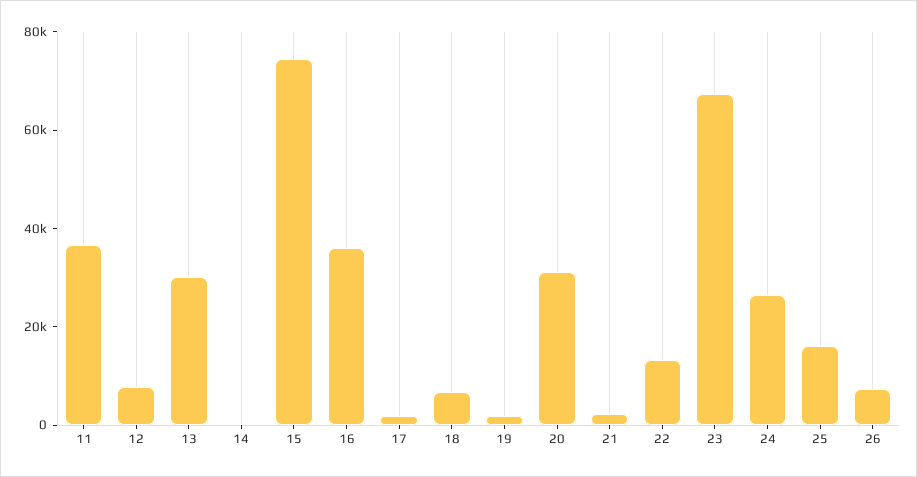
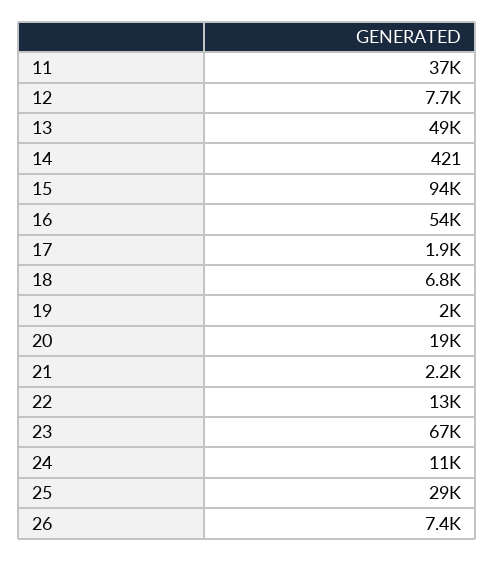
  {
    "11": 37000,
    "12": 7700,
-   "13": 30000,
+   "13": 49000,
    "14": 421,
-   "15": 75000,
+   "15": 94000,
-   "16": 35000,
+   "16": 54000,
    "17": 1900,
    "18": 6800,
    "19": 2000,
-   "20": 30000,
+   "20": 19000,
    "21": 2200,
    "22": 13000,
    "23": 67000,
-   "24": 25000,
+   "24": 11000,
-   "25": 15000,
+   "25": 29000,
    "26": 7400
  }

